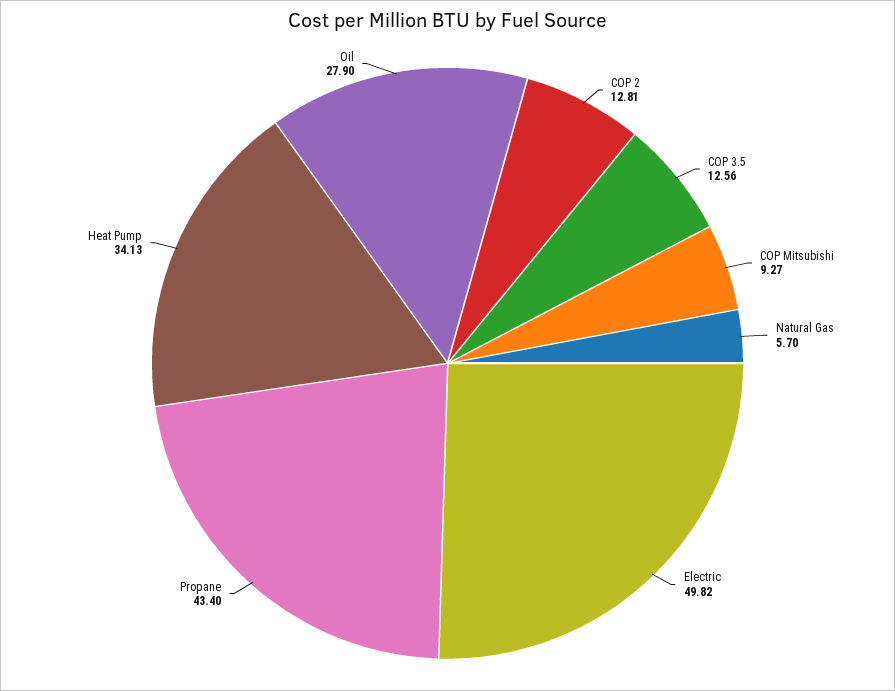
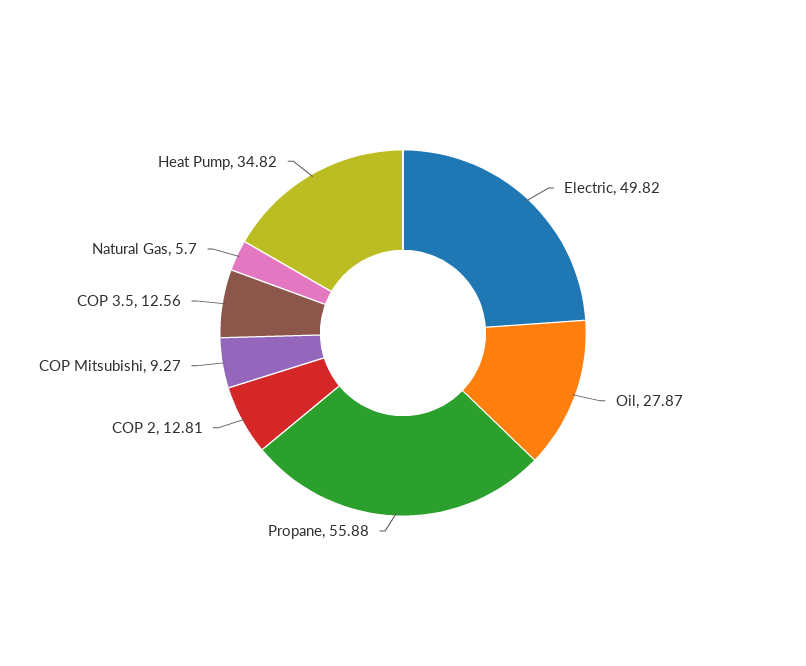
  {
    "COP 2": 12.81,
    "COP 3.5": 12.56,
    "COP Mitsubishi": 9.27,
    "Natural Gas": 5.7,
    "Electric": 49.82,
-   "Propane": 43.4,
+   "Propane": 55.88,
-   "Heat Pump": 34.13,
+   "Heat Pump": 34.82,
-   "Oil": 27.9
+   "Oil": 27.87
  }

